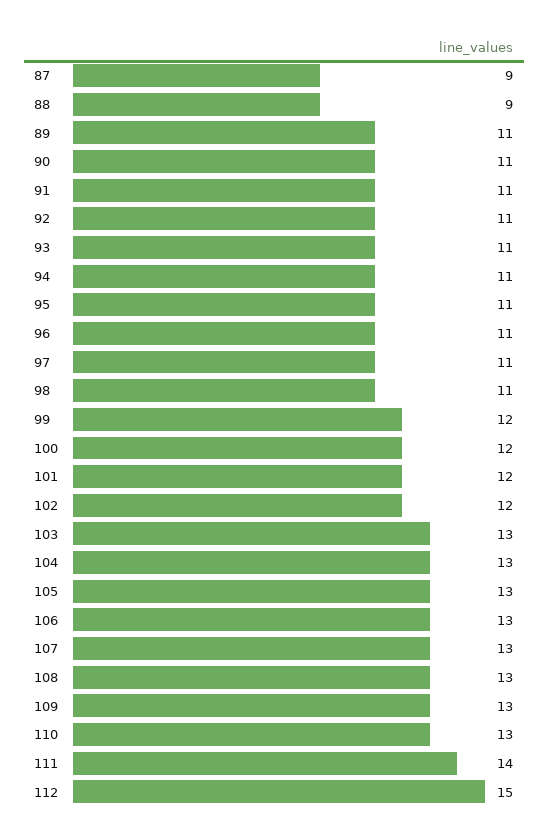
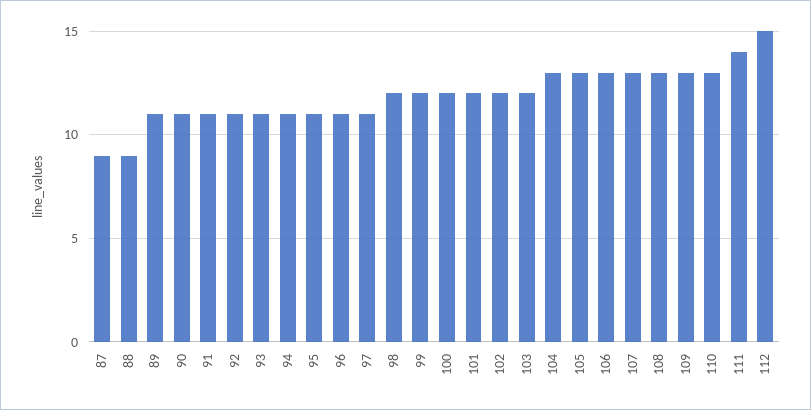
  {
    "87": 9,
    "88": 9,
    "89": 11,
    "90": 11,
    "91": 11,
    "92": 11,
    "93": 11,
    "94": 11,
    "95": 11,
    "96": 11,
    "97": 11,
-   "98": 11,
+   "98": 12,
    "99": 12,
    "100": 12,
    "101": 12,
    "102": 12,
-   "103": 13,
+   "103": 12,
    "104": 13,
    "105": 13,
    "106": 13,
    "107": 13,
    "108": 13,
    "109": 13,
    "110": 13,
    "111": 14,
    "112": 15
  }

